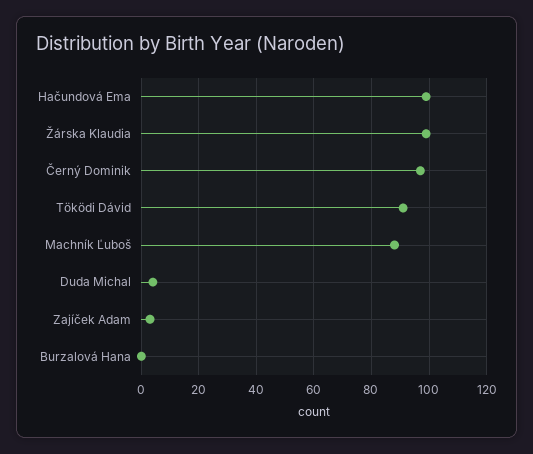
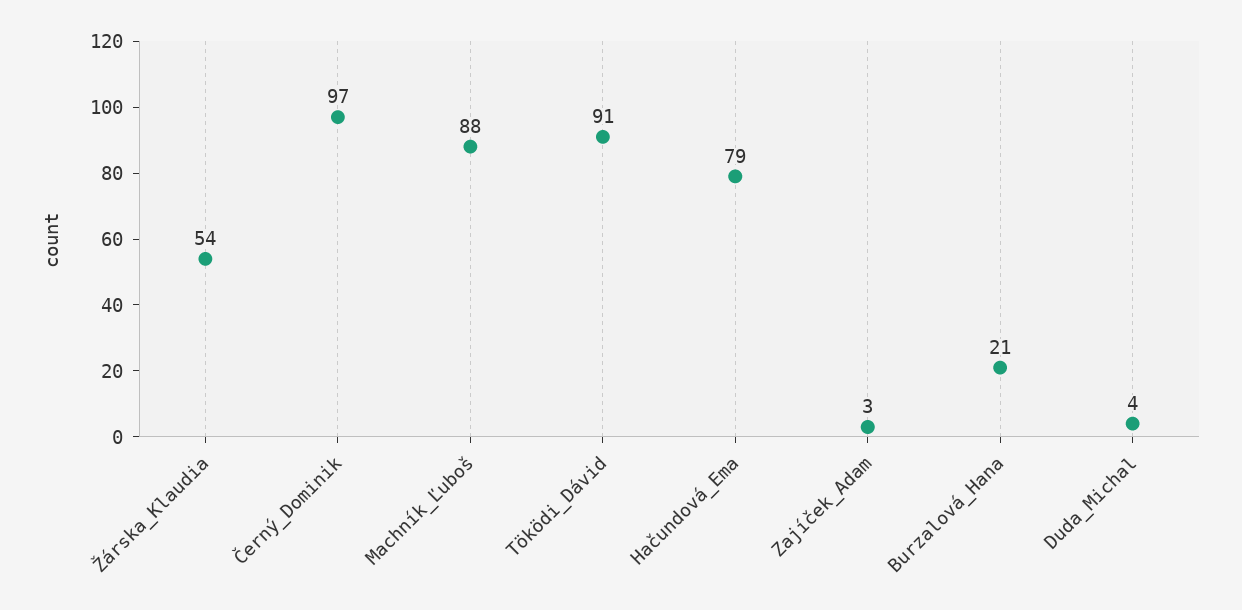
  {
-   "Hačundová Ema": 100,
+   "Hačundová Ema": 79,
-   "Žárska Klaudia": 100,
+   "Žárska Klaudia": 54,
    "Černý Dominik": 97,
    "Töködi Dávid": 91,
    "Machník Ľuboš": 88,
    "Duda Michal": 4,
    "Zajíček Adam": 3,
-   "Burzalová Hana": 0
+   "Burzalová Hana": 21
  }

